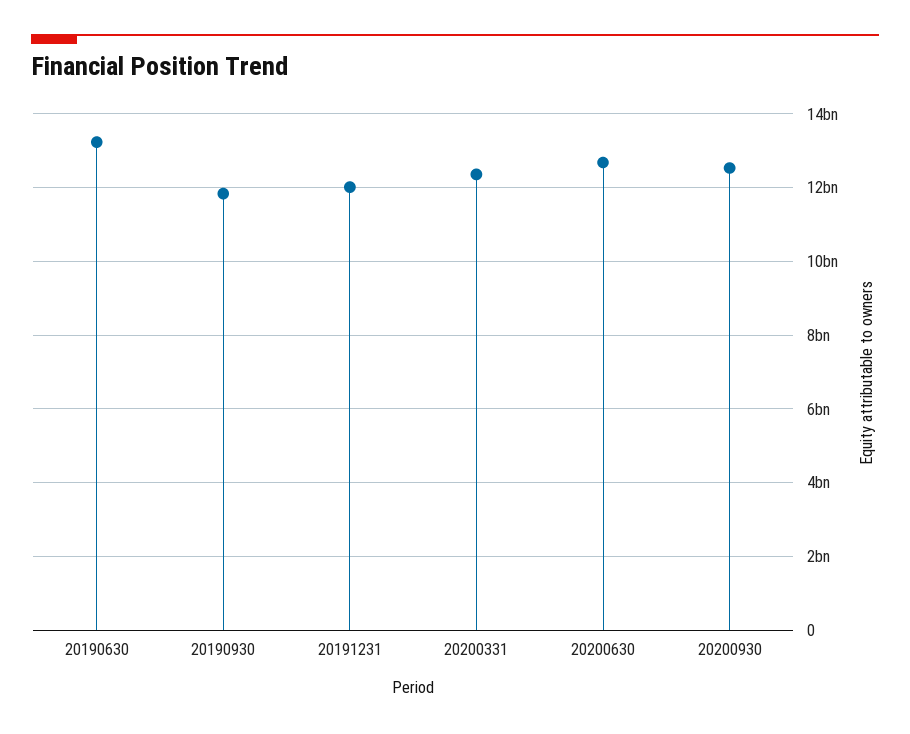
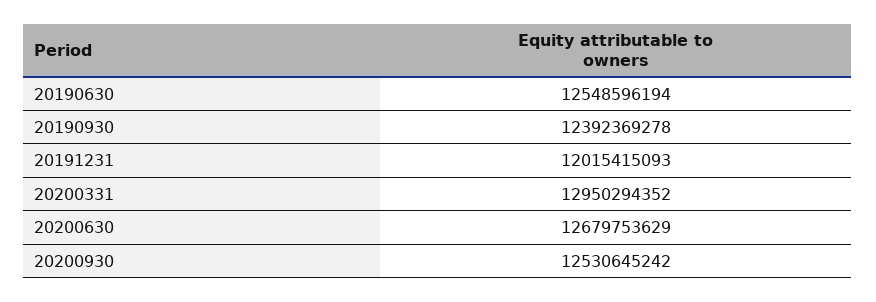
  {
-   "20190630": 13200000000,
+   "20190630": 12548596194,
-   "20190930": 11800000000,
+   "20190930": 12392369278,
    "20191231": 12015415093,
-   "20200331": 12400000000,
+   "20200331": 12950294352,
    "20200630": 12679753629,
    "20200930": 12530645242
  }

